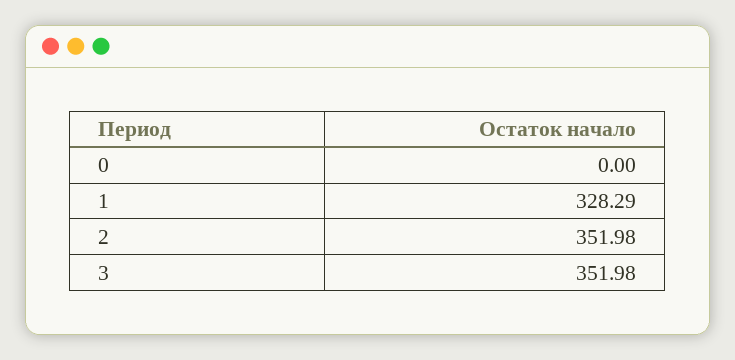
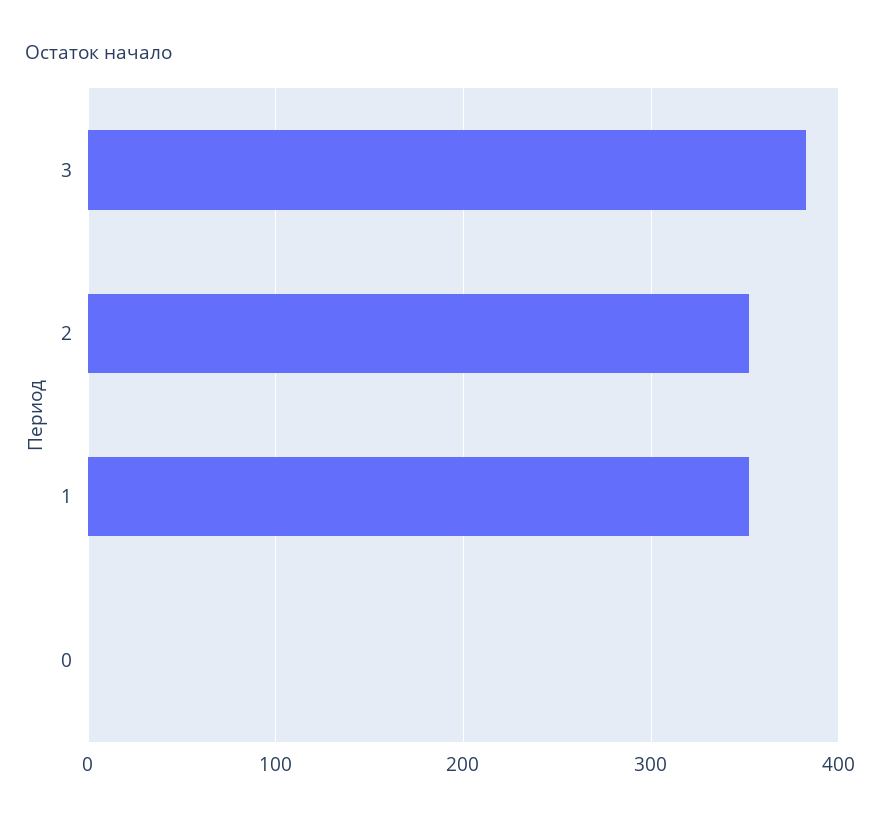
  {
    "0": 0,
-   "1": 328.29,
+   "1": 350,
    "2": 351.98,
-   "3": 351.98
+   "3": 380
  }

